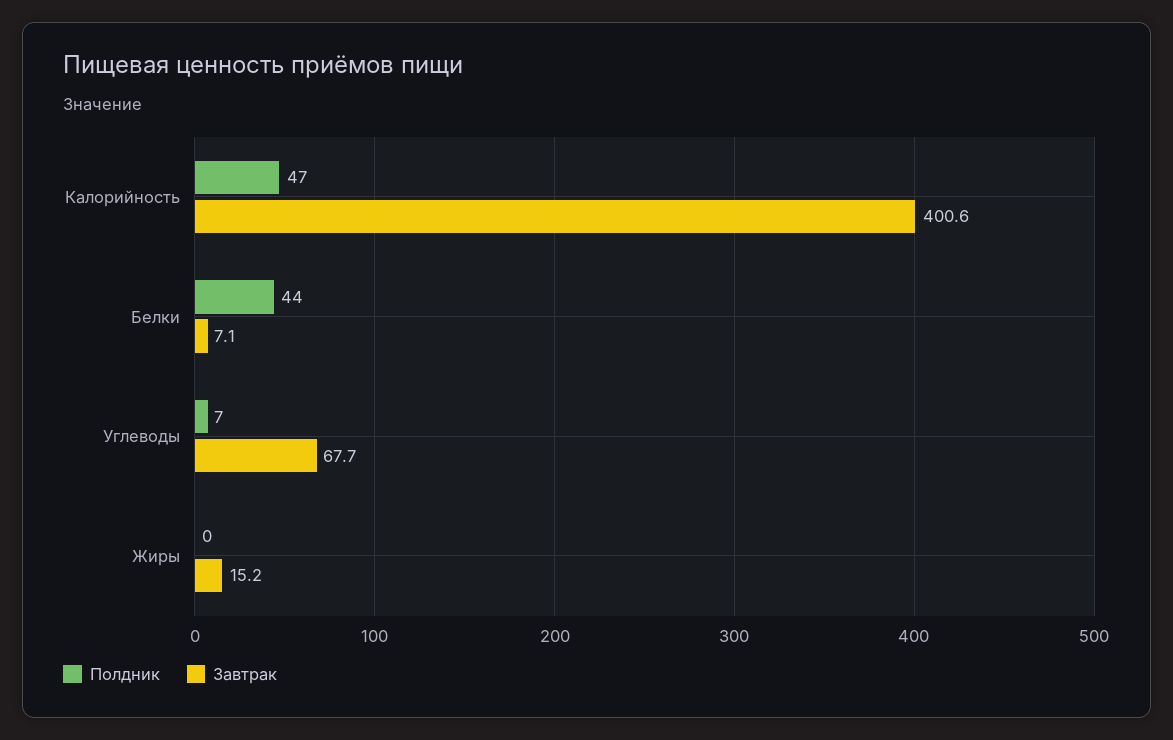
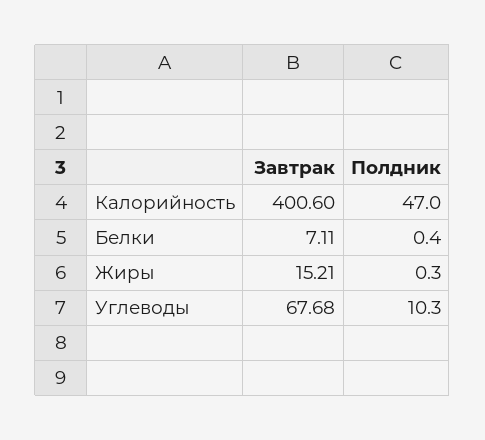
  {
    "Полдник": {
      "Калорийность": 47,
-     "Белки": 44,
+     "Белки": 0.4,
-     "Углеводы": 7,
+     "Углеводы": 10.3,
      "Жиры": 0.3
    },
    "Завтрак": {
      "Калорийность": 400.6,
      "Белки": 7.11,
      "Углеводы": 67.68,
      "Жиры": 15.21
    }
  }

